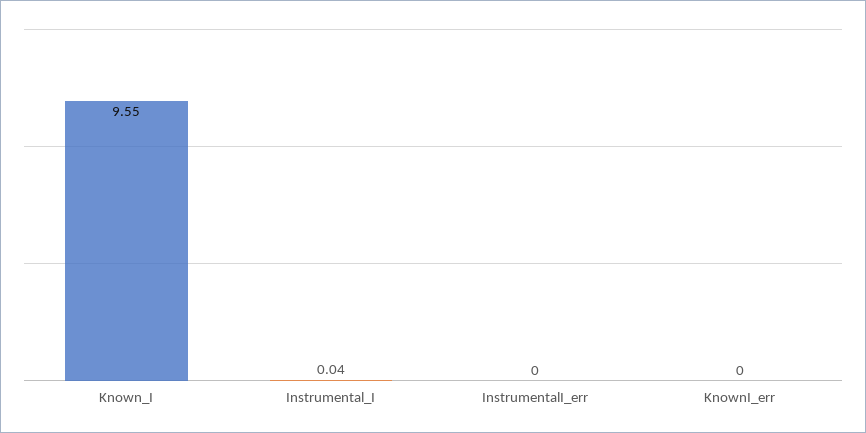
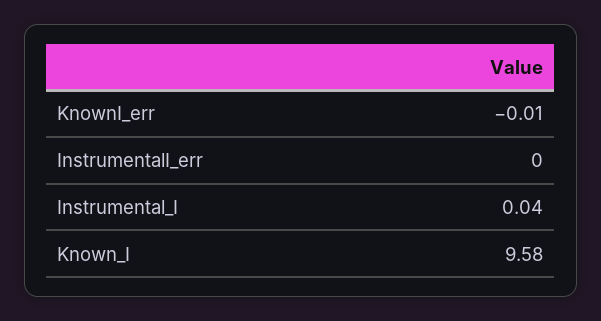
  {
-   "Known_I": 9.55,
+   "Known_I": 9.58,
    "Instrumental_I": 0.04,
    "InstrumentalI_err": 0,
-   "KnownI_err": 0
+   "KnownI_err": -0.01
  }

